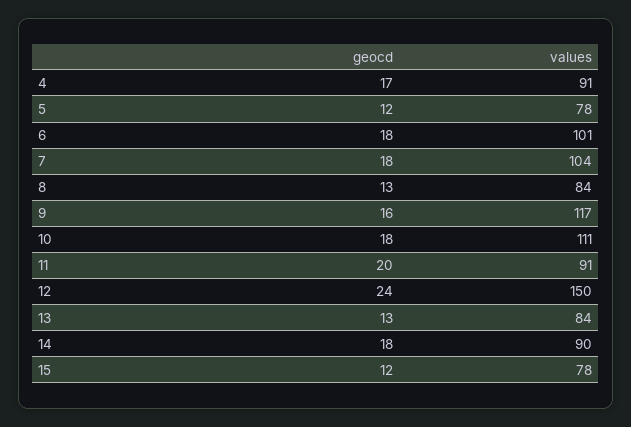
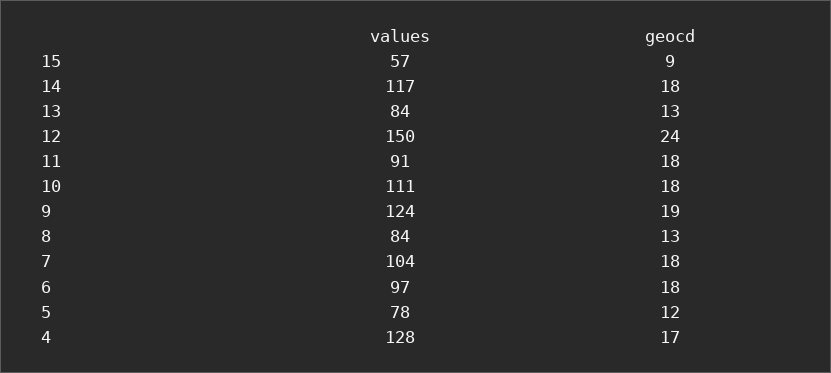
  {
    "geocd": {
      "4": 17,
      "5": 12,
      "6": 18,
      "7": 18,
      "8": 13,
-     "9": 16,
+     "9": 19,
      "10": 18,
-     "11": 20,
+     "11": 18,
      "12": 24,
      "13": 13,
      "14": 18,
-     "15": 12
+     "15": 9
    },
    "values": {
-     "4": 91,
+     "4": 128,
      "5": 78,
-     "6": 101,
+     "6": 97,
      "7": 104,
      "8": 84,
-     "9": 117,
+     "9": 124,
      "10": 111,
      "11": 91,
      "12": 150,
      "13": 84,
-     "14": 90,
+     "14": 117,
-     "15": 78
+     "15": 57
    }
  }

